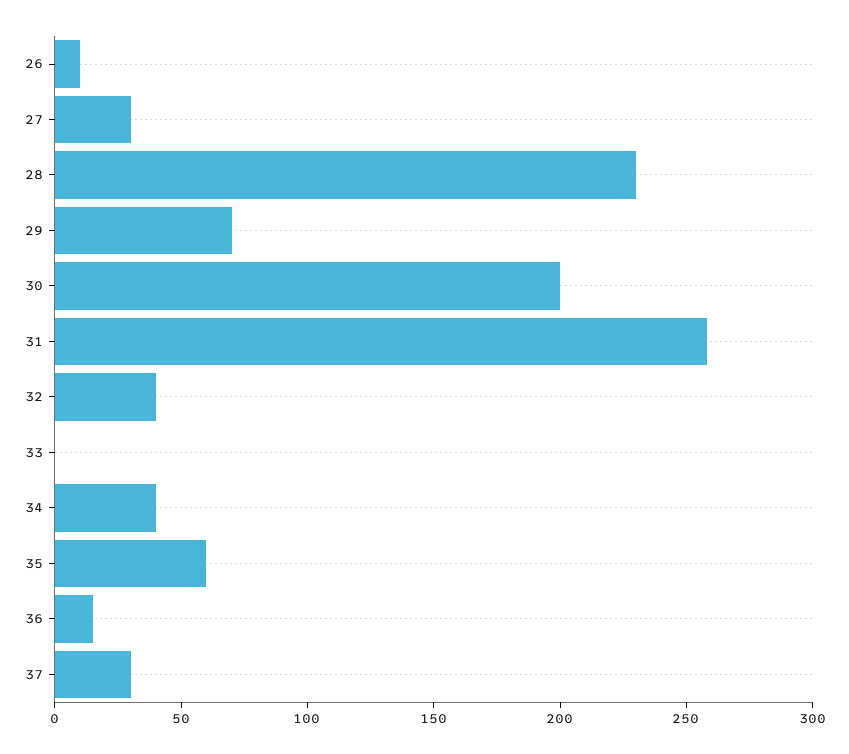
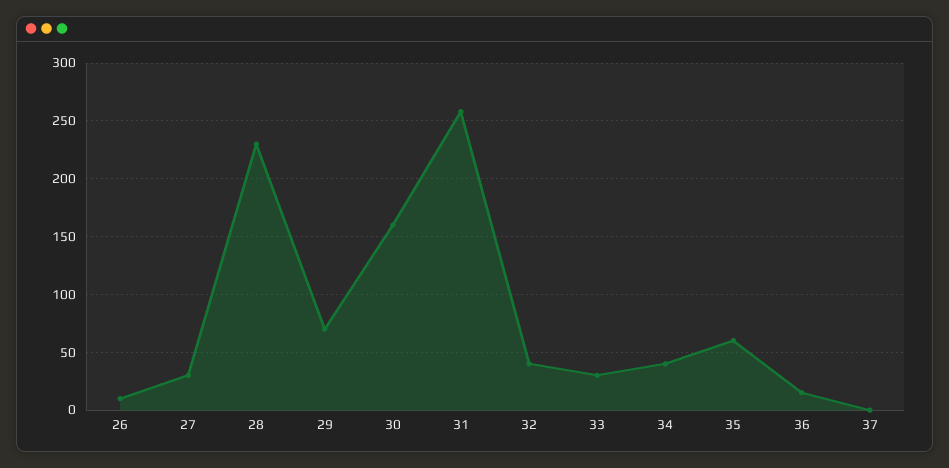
  {
    "26": 10,
    "27": 30,
    "28": 230,
    "29": 70,
-   "30": 200,
+   "30": 160,
    "31": 260,
    "32": 40,
-   "33": 0,
+   "33": 30,
    "34": 40,
    "35": 60,
    "36": 20,
-   "37": 30
+   "37": 0
  }

